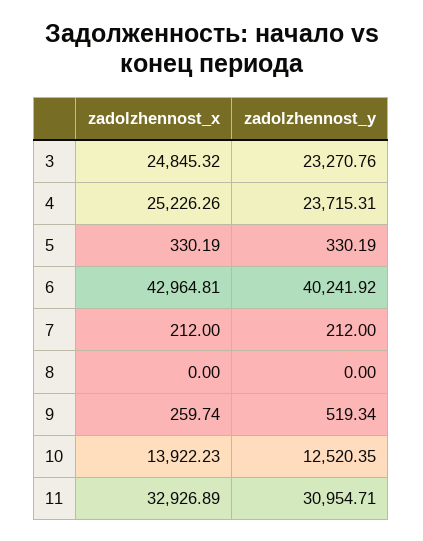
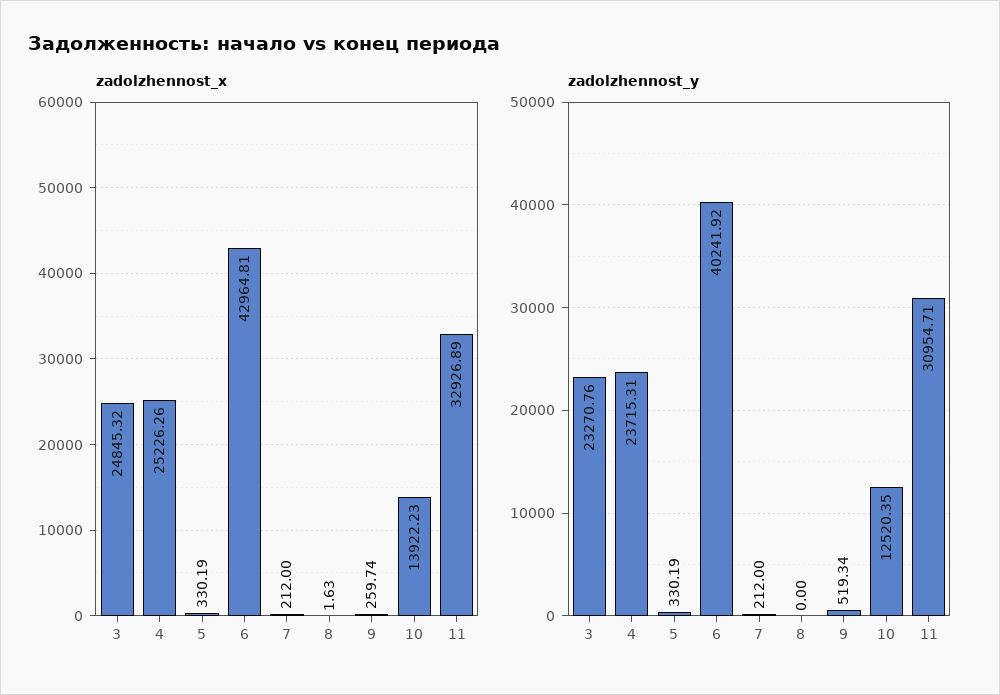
  {
    "zadolzhennost_x": {
      "3": 24845.32,
      "4": 25226.26,
      "5": 330.19,
      "6": 42964.81,
      "7": 212,
-     "8": 0,
+     "8": 1.63,
      "9": 259.74,
      "10": 13922.23,
      "11": 32926.89
    },
    "zadolzhennost_y": {
      "3": 23270.76,
      "4": 23715.31,
      "5": 330.19,
      "6": 40241.92,
      "7": 212,
      "8": 0,
      "9": 519.34,
      "10": 12520.35,
      "11": 30954.71
    }
  }

